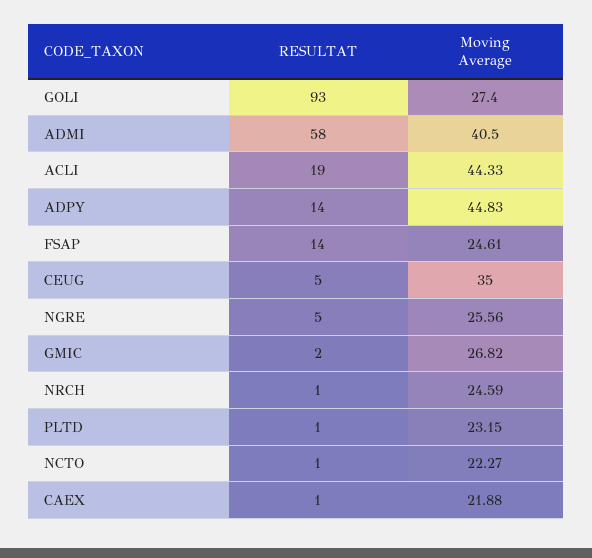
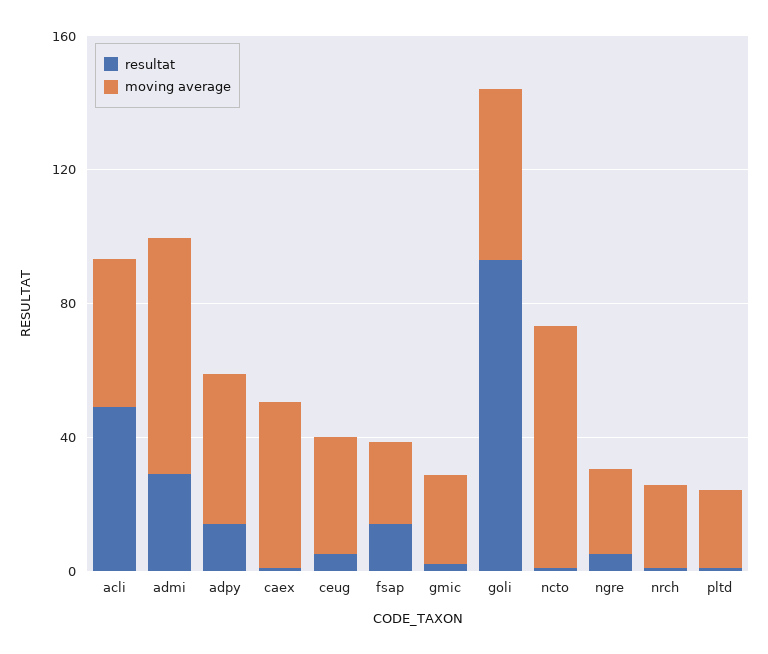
  {
    "RESULTAT": {
      "GOLI": 93,
-     "ADMI": 58,
+     "ADMI": 30,
-     "ACLI": 19,
+     "ACLI": 50,
      "ADPY": 14,
      "FSAP": 14,
      "CEUG": 5,
      "NGRE": 5,
      "GMIC": 2,
      "NRCH": 1,
      "PLTD": 1,
      "NCTO": 1,
      "CAEX": 1
    },
    "Moving Average": {
-     "GOLI": 27.4,
+     "GOLI": 50,
-     "ADMI": 40.5,
+     "ADMI": 70,
      "ACLI": 44.33,
      "ADPY": 44.83,
      "FSAP": 24.61,
      "CEUG": 35,
      "NGRE": 25.56,
      "GMIC": 26.82,
      "NRCH": 24.59,
      "PLTD": 23.15,
-     "NCTO": 22.27,
+     "NCTO": 70,
-     "CAEX": 21.88
+     "CAEX": 50
    }
  }

